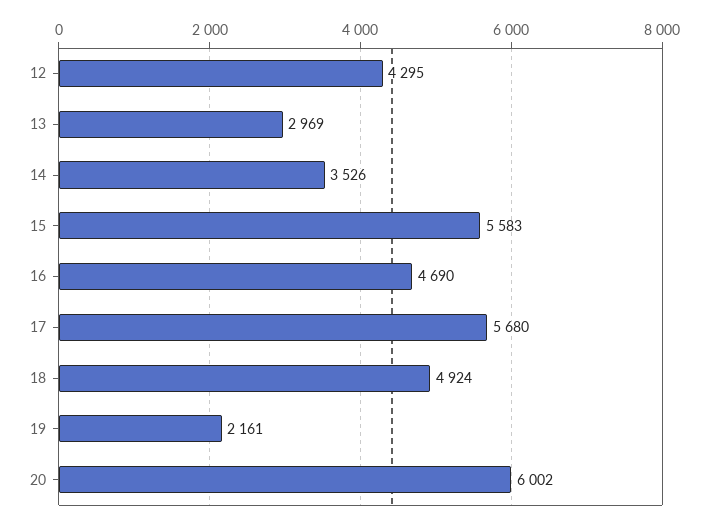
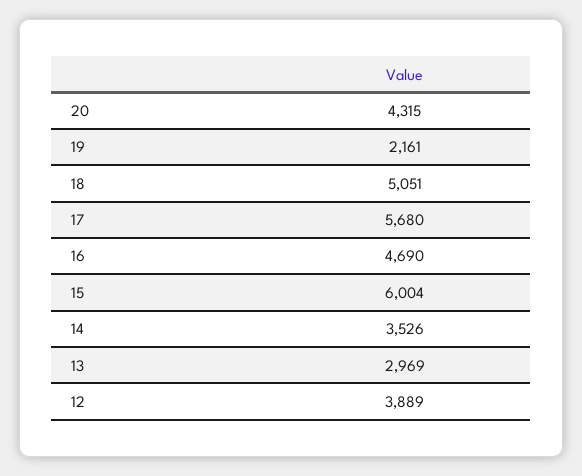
  {
-   "12": 4295,
+   "12": 3889,
    "13": 2969,
    "14": 3526,
-   "15": 5583,
+   "15": 6004,
    "16": 4690,
    "17": 5680,
-   "18": 4924,
+   "18": 5051,
    "19": 2161,
-   "20": 6002
+   "20": 4315
  }

